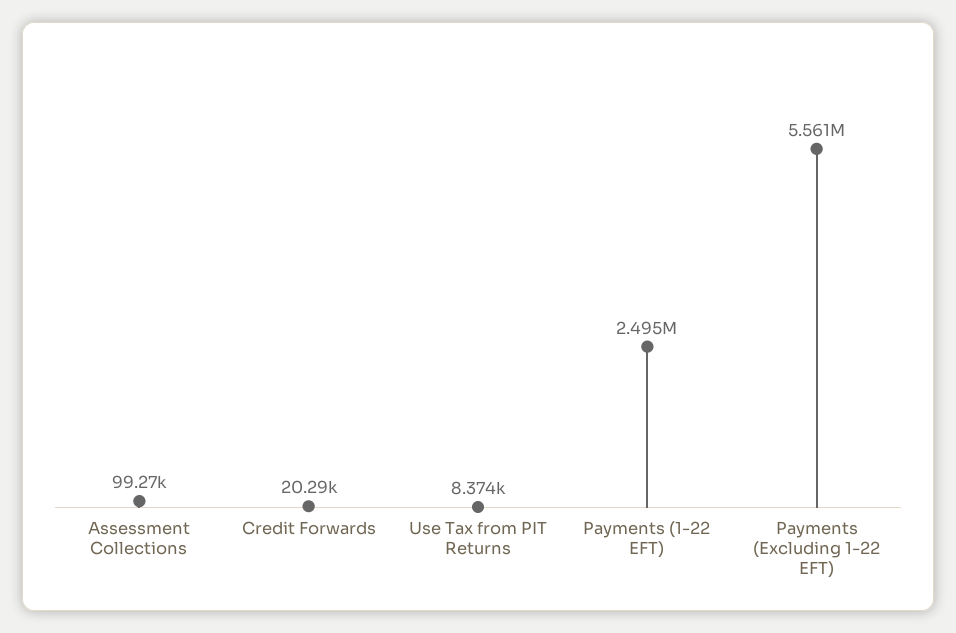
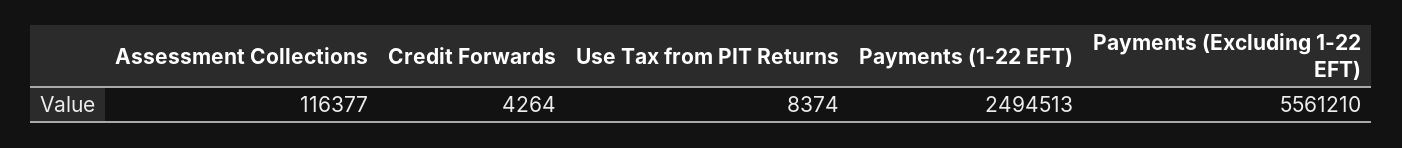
  {
-   "Assessment Collections": 99270,
+   "Assessment Collections": 116377,
-   "Credit Forwards": 20290,
+   "Credit Forwards": 4264,
    "Use Tax from PIT Returns": 8374,
    "Payments (1-22 EFT)": 2494513,
    "Payments (Excluding 1-22 EFT)": 5561210
  }

